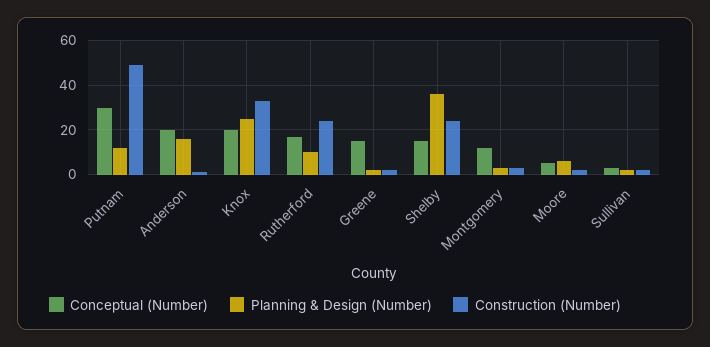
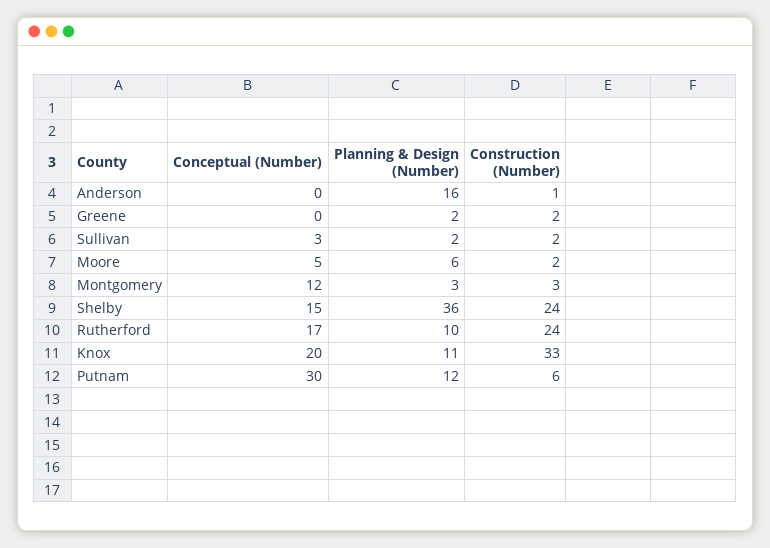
  {
    "Conceptual (Number)": {
      "Putnam": 30,
-     "Anderson": 20,
+     "Anderson": 0,
      "Knox": 20,
      "Rutherford": 17,
-     "Greene": 15,
+     "Greene": 0,
      "Shelby": 15,
      "Montgomery": 12,
      "Moore": 5,
      "Sullivan": 3
    },
    "Planning & Design (Number)": {
      "Putnam": 12,
      "Anderson": 16,
-     "Knox": 25,
+     "Knox": 11,
      "Rutherford": 10,
      "Greene": 2,
      "Shelby": 36,
      "Montgomery": 3,
      "Moore": 6,
      "Sullivan": 2
    },
    "Construction (Number)": {
-     "Putnam": 50,
+     "Putnam": 6,
      "Anderson": 1,
      "Knox": 33,
      "Rutherford": 24,
      "Greene": 2,
      "Shelby": 24,
      "Montgomery": 3,
      "Moore": 2,
      "Sullivan": 2
    }
  }

